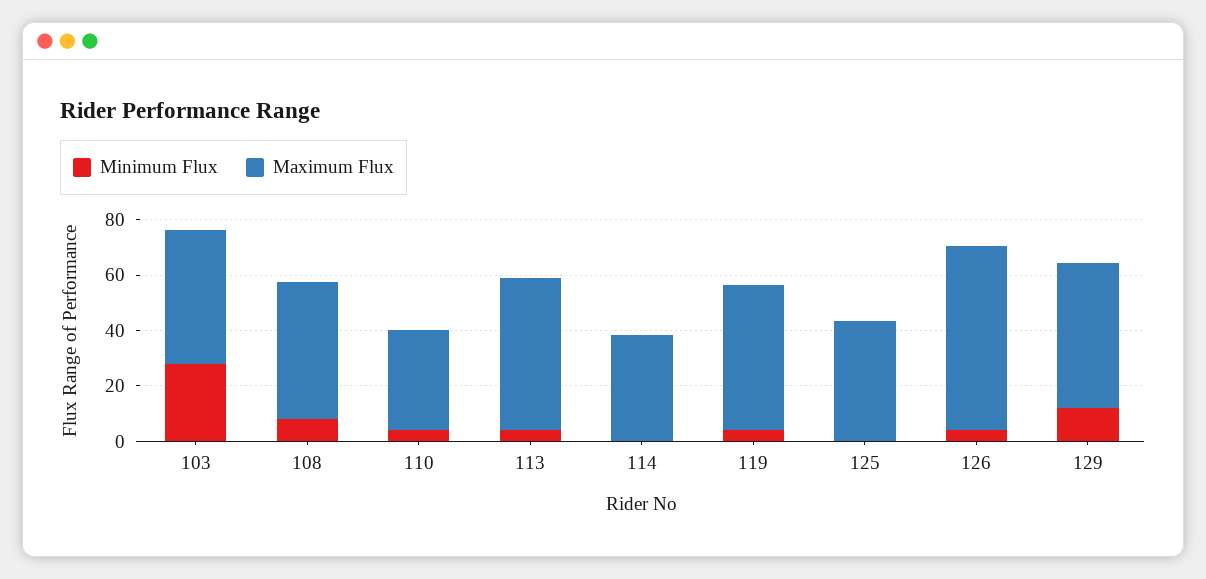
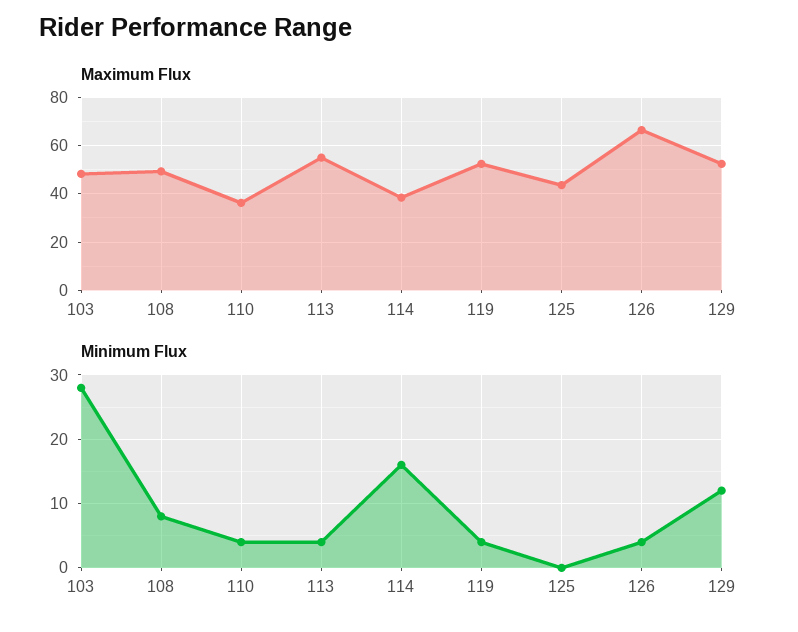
  {
    "Minimum Flux": {
      "103": 28,
      "108": 8,
      "110": 4,
      "113": 4,
-     "114": 0,
+     "114": 16,
      "119": 4,
      "125": 0,
      "126": 4,
      "129": 12
    },
    "Maximum Flux": {
      "103": 47.5,
      "108": 50,
      "110": 37.5,
      "113": 55,
      "114": 37.5,
      "119": 52.5,
      "125": 42.5,
      "126": 67.5,
      "129": 52.5
    }
  }

